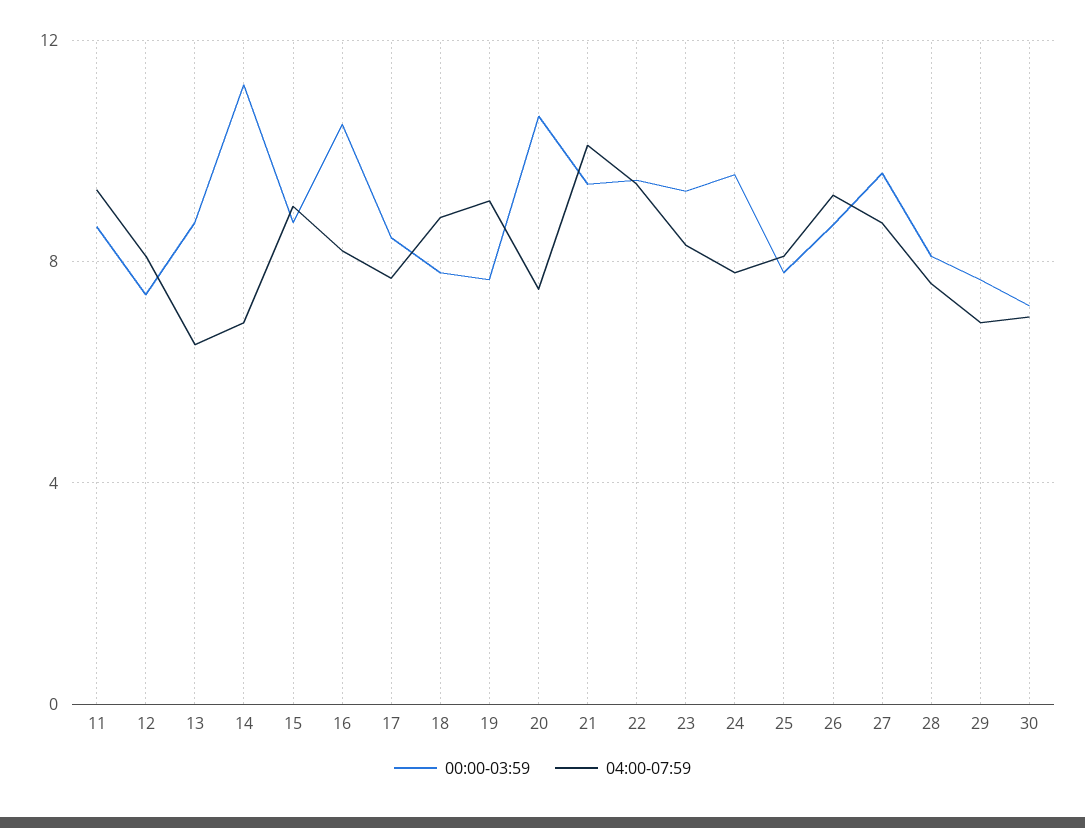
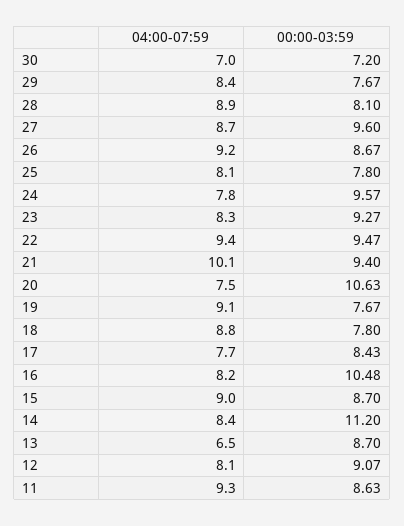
  {
    "00:00-03:59": {
      "11": 8.63,
-     "12": 7.5,
+     "12": 9.07,
      "13": 8.7,
      "14": 11.2,
      "15": 8.7,
      "16": 10.48,
      "17": 8.43,
      "18": 7.8,
      "19": 7.67,
      "20": 10.63,
      "21": 9.4,
      "22": 9.47,
      "23": 9.27,
      "24": 9.57,
      "25": 7.8,
      "26": 8.67,
      "27": 9.6,
      "28": 8.1,
      "29": 7.67,
      "30": 7.2
    },
    "04:00-07:59": {
      "11": 9.3,
      "12": 8.1,
      "13": 6.5,
-     "14": 7,
+     "14": 8.4,
      "15": 9,
      "16": 8.2,
      "17": 7.7,
      "18": 8.8,
      "19": 9.1,
      "20": 7.5,
      "21": 10.1,
      "22": 9.4,
      "23": 8.3,
      "24": 7.8,
      "25": 8.1,
      "26": 9.2,
      "27": 8.7,
-     "28": 7.5,
+     "28": 8.9,
-     "29": 7,
+     "29": 8.4,
      "30": 7
    }
  }

